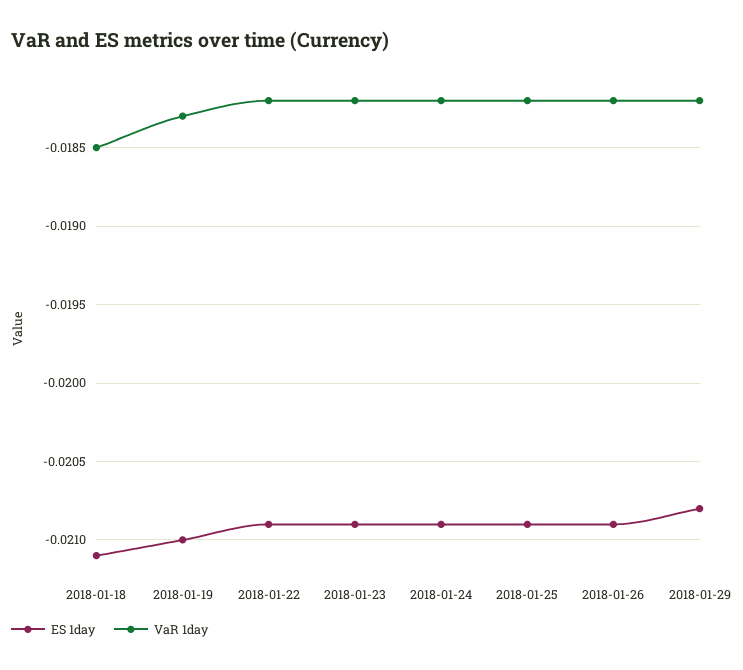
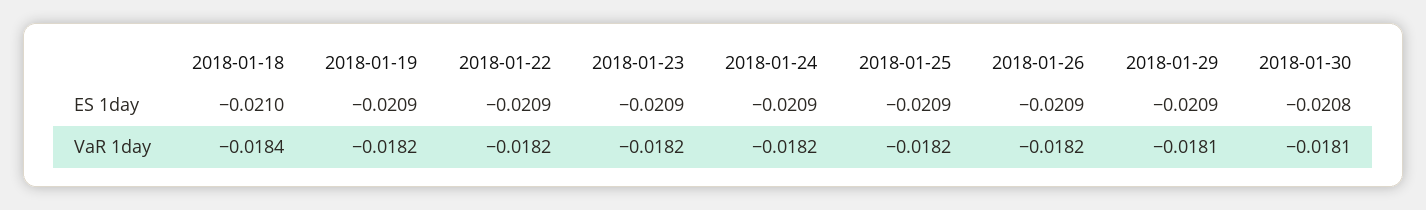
  {
    "ES 1day": {
-     "2018-01-18": -0.0211,
+     "2018-01-18": -0.021,
-     "2018-01-19": -0.021,
+     "2018-01-19": -0.0209,
      "2018-01-22": -0.0209,
      "2018-01-23": -0.0209,
      "2018-01-24": -0.0209,
      "2018-01-25": -0.0209,
      "2018-01-26": -0.0209,
-     "2018-01-29": -0.0208
+     "2018-01-29": -0.0209,
+     "2018-01-30": -0.0208
    },
    "VaR 1day": {
-     "2018-01-18": -0.0185,
+     "2018-01-18": -0.0184,
-     "2018-01-19": -0.0183,
+     "2018-01-19": -0.0182,
      "2018-01-22": -0.0182,
      "2018-01-23": -0.0182,
      "2018-01-24": -0.0182,
      "2018-01-25": -0.0182,
      "2018-01-26": -0.0182,
-     "2018-01-29": -0.0182
+     "2018-01-29": -0.0181,
+     "2018-01-30": -0.0181
    }
  }

